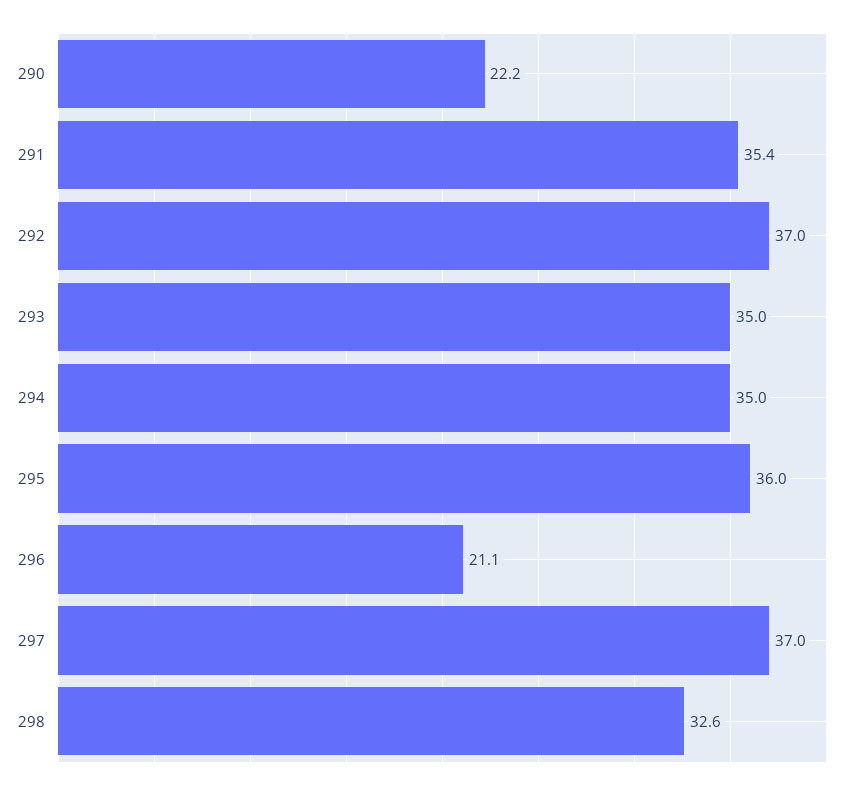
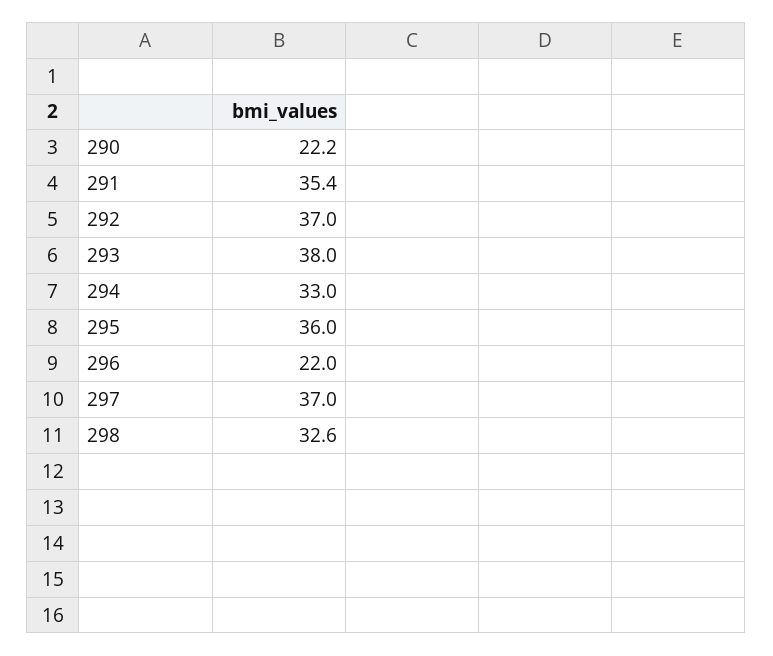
  {
    "290": 22.2,
    "291": 35.4,
    "292": 37,
-   "293": 35,
+   "293": 38,
-   "294": 35,
+   "294": 33,
    "295": 36,
-   "296": 21.1,
+   "296": 22,
    "297": 37,
    "298": 32.6
  }

